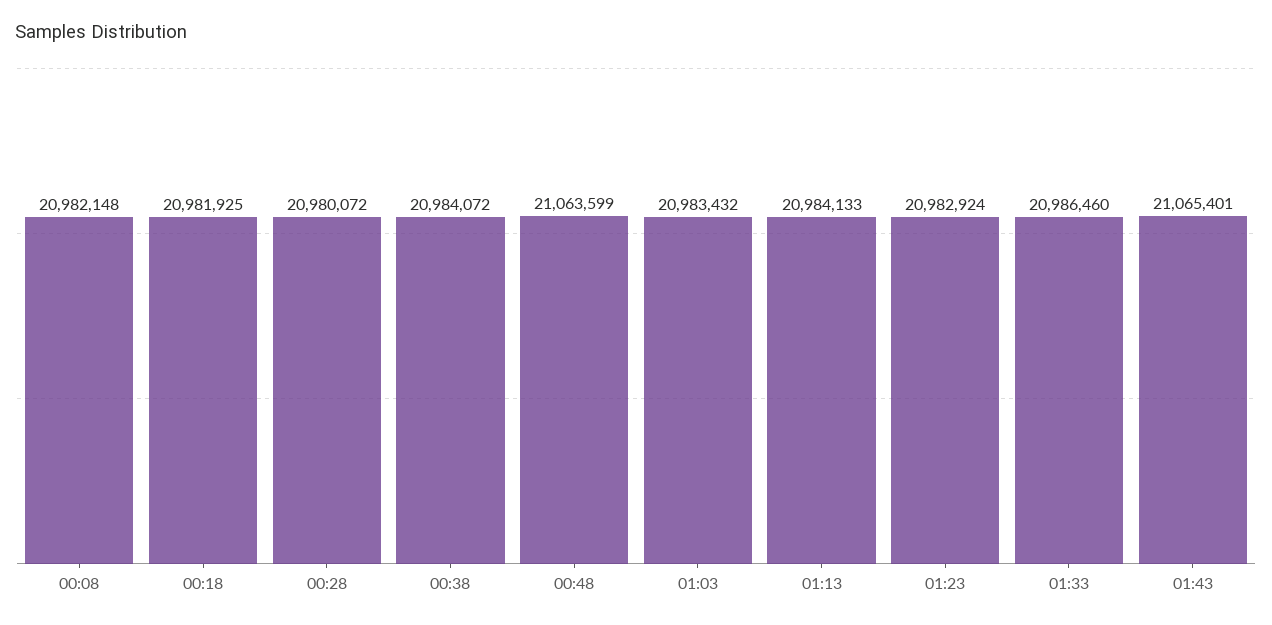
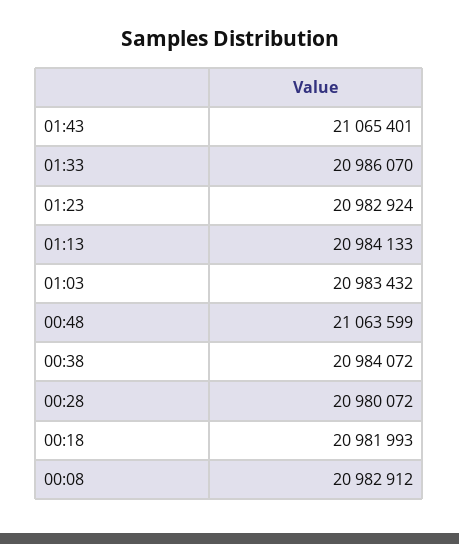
  {
-   "00:08": 20982148,
+   "00:08": 20982912,
-   "00:18": 20981925,
+   "00:18": 20981993,
    "00:28": 20980072,
    "00:38": 20984072,
    "00:48": 21063599,
    "01:03": 20983432,
    "01:13": 20984133,
    "01:23": 20982924,
-   "01:33": 20986460,
+   "01:33": 20986070,
    "01:43": 21065401
  }

